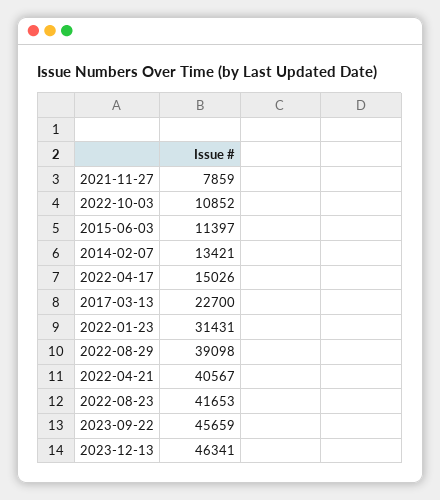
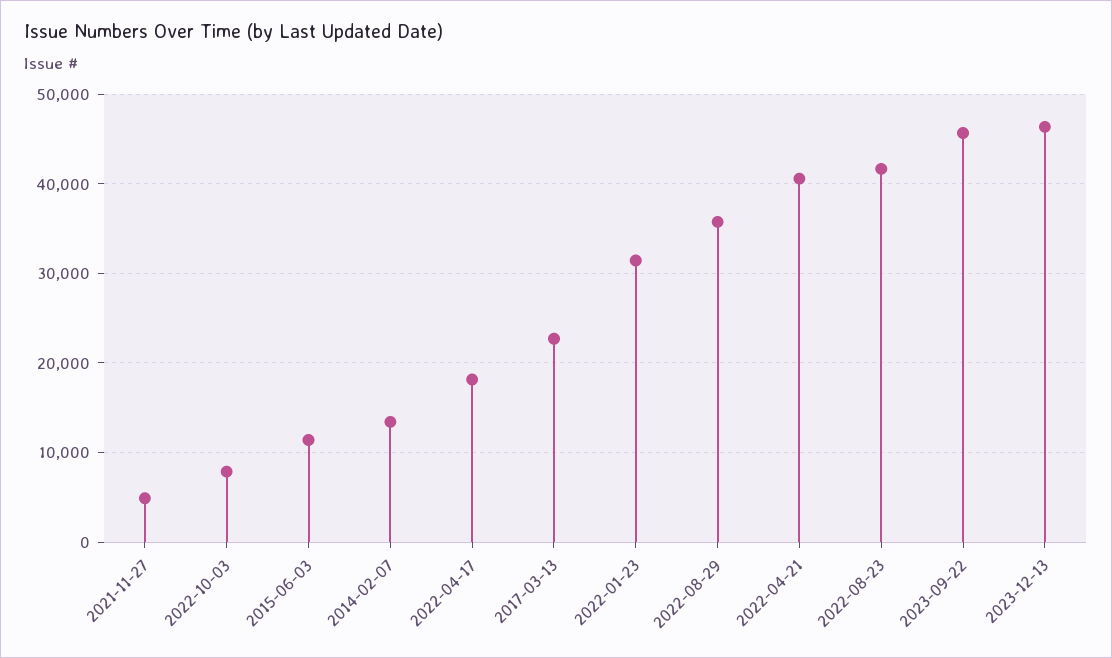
  {
-   "2021-11-27": 7859,
+   "2021-11-27": 5000,
-   "2022-10-03": 10852,
+   "2022-10-03": 8000,
    "2015-06-03": 11397,
    "2014-02-07": 13421,
-   "2022-04-17": 15026,
+   "2022-04-17": 18000,
    "2017-03-13": 22700,
    "2022-01-23": 31431,
-   "2022-08-29": 39098,
+   "2022-08-29": 36000,
    "2022-04-21": 40567,
    "2022-08-23": 41653,
    "2023-09-22": 45659,
    "2023-12-13": 46341
  }

